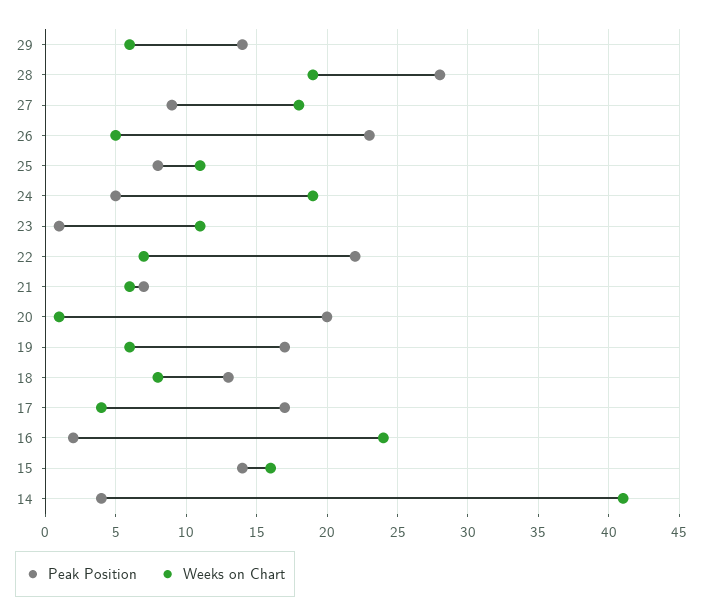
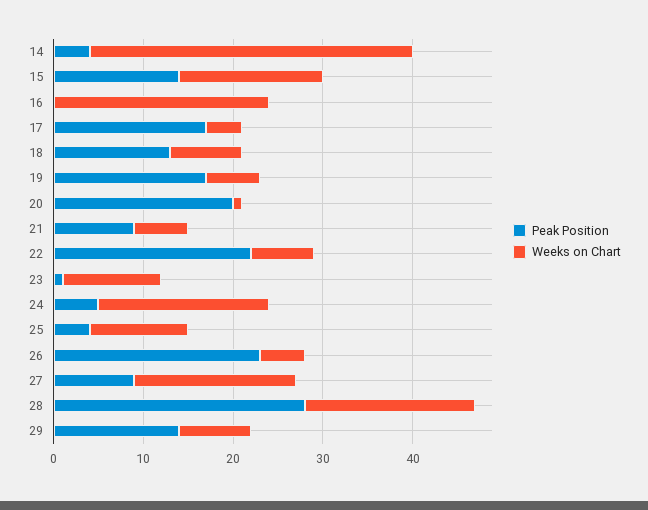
  {
    "Peak Position": {
      "29": 14,
      "28": 28,
      "27": 9,
      "26": 23,
-     "25": 8,
+     "25": 4,
      "24": 5,
      "23": 1,
      "22": 22,
-     "21": 7,
+     "21": 9,
      "20": 20,
      "19": 17,
      "18": 13,
      "17": 17,
-     "16": 2,
+     "16": 0,
      "15": 14,
      "14": 4
    },
    "Weeks on Chart": {
-     "29": 6,
+     "29": 8,
      "28": 19,
      "27": 18,
      "26": 5,
      "25": 11,
      "24": 19,
      "23": 11,
      "22": 7,
      "21": 6,
      "20": 1,
      "19": 6,
      "18": 8,
      "17": 4,
      "16": 24,
      "15": 16,
-     "14": 41
+     "14": 36
    }
  }

